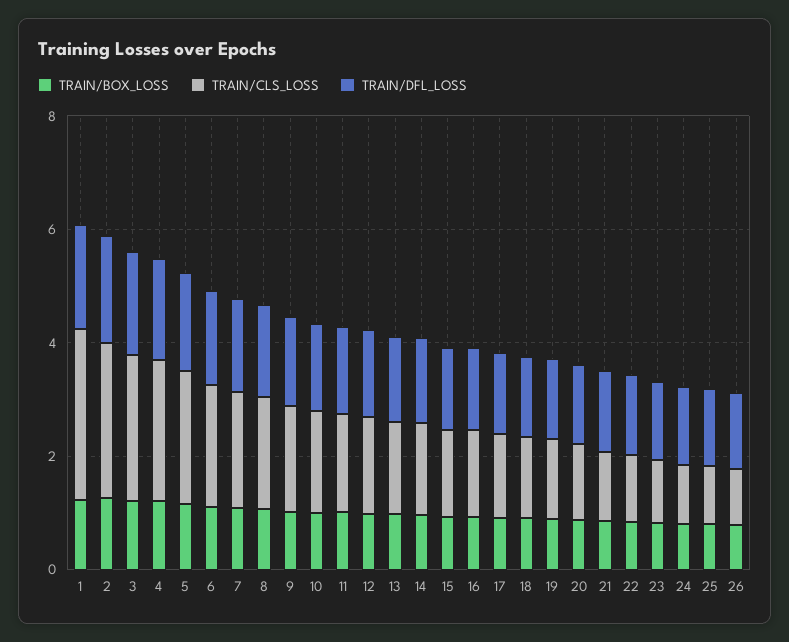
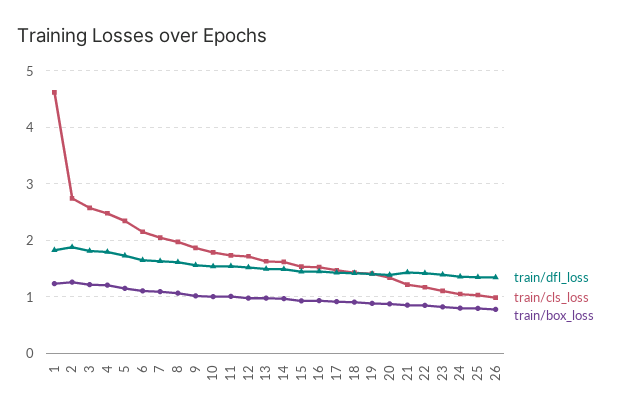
  {
    "TRAIN/BOX_LOSS": {
      "1": 1.2,
      "2": 1.2,
      "3": 1.2,
      "4": 1.2,
      "5": 1.2,
      "6": 1.2,
      "7": 1,
      "8": 1,
      "9": 1,
      "10": 1,
      "11": 1,
      "12": 1,
      "13": 1,
      "14": 1,
      "15": 1,
      "16": 1,
      "17": 1,
      "18": 1,
      "19": 0.8,
      "20": 0.8,
      "21": 0.8,
      "22": 0.8,
      "23": 0.8,
      "24": 0.8,
      "25": 0.8,
      "26": 0.8
    },
    "TRAIN/CLS_LOSS": {
-     "1": 3,
+     "1": 4.6,
      "2": 2.8,
      "3": 2.6,
      "4": 2.4,
      "5": 2.4,
      "6": 2.2,
      "7": 2,
      "8": 2,
      "9": 1.8,
      "10": 1.8,
      "11": 1.8,
      "12": 1.8,
      "13": 1.6,
      "14": 1.6,
      "15": 1.6,
      "16": 1.6,
      "17": 1.4,
      "18": 1.4,
      "19": 1.4,
      "20": 1.4,
      "21": 1.2,
      "22": 1.2,
      "23": 1.2,
      "24": 1,
      "25": 1,
      "26": 1
    },
    "TRAIN/DFL_LOSS": {
      "1": 1.8,
      "2": 1.8,
      "3": 1.8,
      "4": 1.8,
      "5": 1.8,
      "6": 1.6,
      "7": 1.6,
      "8": 1.6,
      "9": 1.6,
      "10": 1.6,
      "11": 1.6,
      "12": 1.6,
      "13": 1.4,
      "14": 1.4,
      "15": 1.4,
      "16": 1.4,
      "17": 1.4,
      "18": 1.4,
      "19": 1.4,
      "20": 1.4,
      "21": 1.4,
      "22": 1.4,
      "23": 1.4,
      "24": 1.4,
      "25": 1.4,
      "26": 1.4
    }
  }

